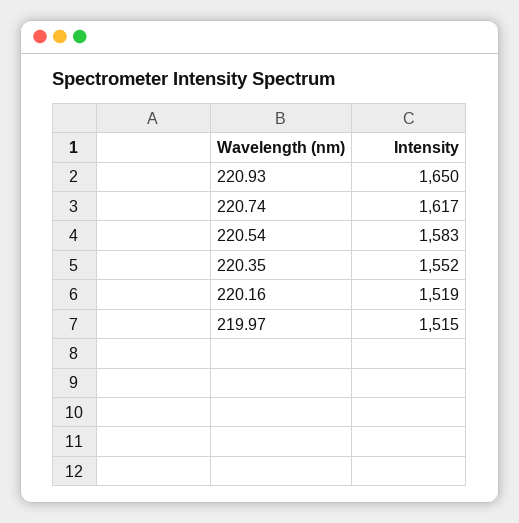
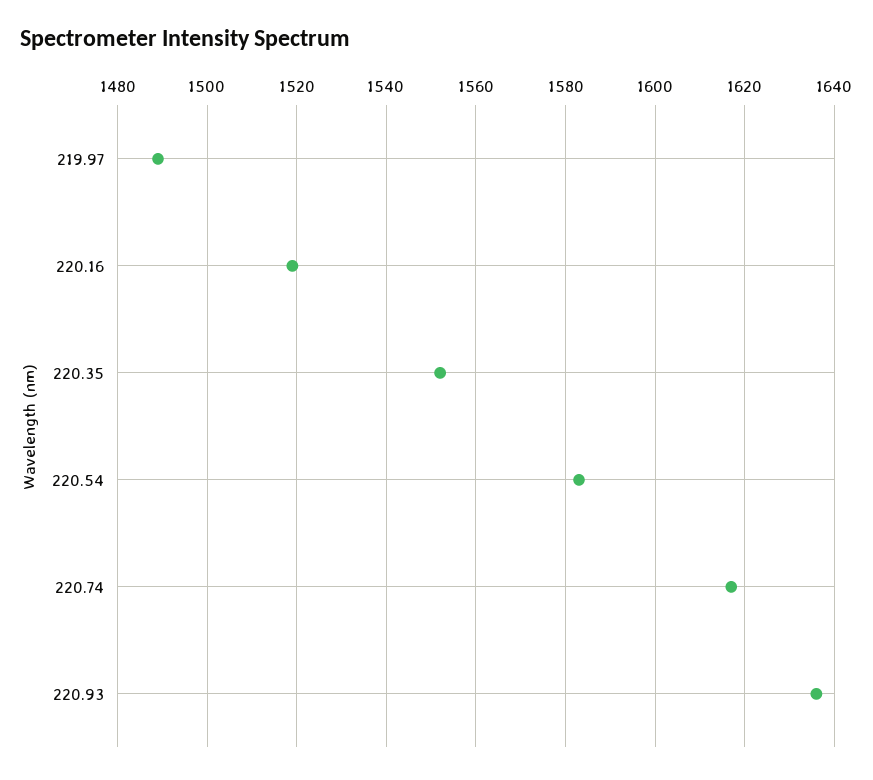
  {
-   "220.93": 1650,
+   "220.93": 1635,
    "220.74": 1617,
    "220.54": 1583,
    "220.35": 1552,
    "220.16": 1519,
-   "219.97": 1515
+   "219.97": 1490
  }

